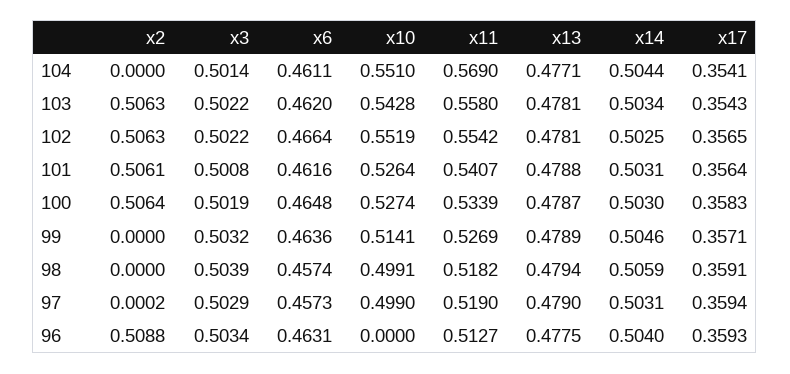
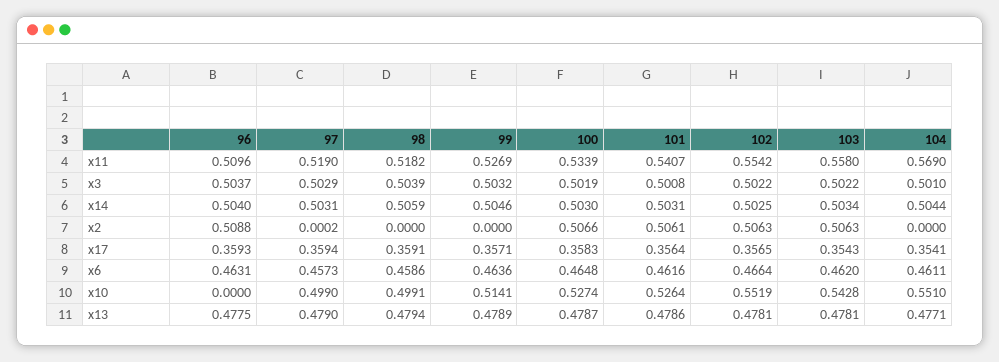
  {
    "x2": {
      "104": 0,
      "103": 0.5063,
      "102": 0.5063,
      "101": 0.5061,
-     "100": 0.5064,
+     "100": 0.5066,
      "99": 0,
      "98": 0,
      "97": 0.0002,
      "96": 0.5088
    },
    "x3": {
-     "104": 0.5014,
+     "104": 0.501,
      "103": 0.5022,
      "102": 0.5022,
      "101": 0.5008,
      "100": 0.5019,
      "99": 0.5032,
      "98": 0.5039,
      "97": 0.5029,
-     "96": 0.5034
+     "96": 0.5037
    },
    "x6": {
      "104": 0.4611,
      "103": 0.462,
      "102": 0.4664,
      "101": 0.4616,
      "100": 0.4648,
      "99": 0.4636,
-     "98": 0.4574,
+     "98": 0.4586,
      "97": 0.4573,
      "96": 0.4631
    },
    "x10": {
      "104": 0.551,
      "103": 0.5428,
      "102": 0.5519,
      "101": 0.5264,
      "100": 0.5274,
      "99": 0.5141,
      "98": 0.4991,
      "97": 0.499,
      "96": 0
    },
    "x11": {
      "104": 0.569,
      "103": 0.558,
      "102": 0.5542,
      "101": 0.5407,
      "100": 0.5339,
      "99": 0.5269,
      "98": 0.5182,
      "97": 0.519,
-     "96": 0.5127
+     "96": 0.5096
    },
    "x13": {
      "104": 0.4771,
      "103": 0.4781,
      "102": 0.4781,
-     "101": 0.4788,
+     "101": 0.4786,
      "100": 0.4787,
      "99": 0.4789,
      "98": 0.4794,
      "97": 0.479,
      "96": 0.4775
    },
    "x14": {
      "104": 0.5044,
      "103": 0.5034,
      "102": 0.5025,
      "101": 0.5031,
      "100": 0.503,
      "99": 0.5046,
      "98": 0.5059,
      "97": 0.5031,
      "96": 0.504
    },
    "x17": {
      "104": 0.3541,
      "103": 0.3543,
      "102": 0.3565,
      "101": 0.3564,
      "100": 0.3583,
      "99": 0.3571,
      "98": 0.3591,
      "97": 0.3594,
      "96": 0.3593
    }
  }

